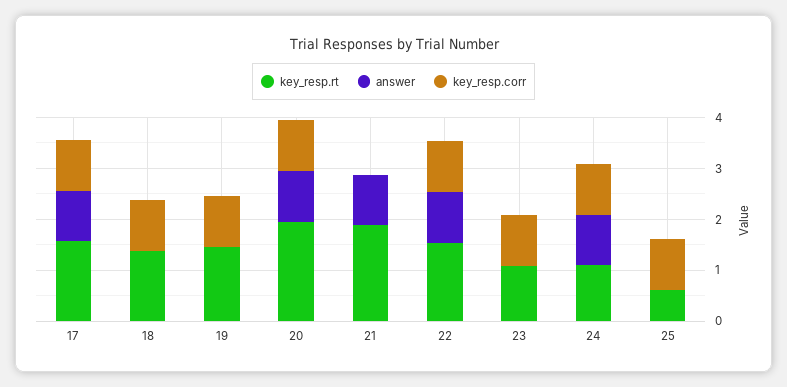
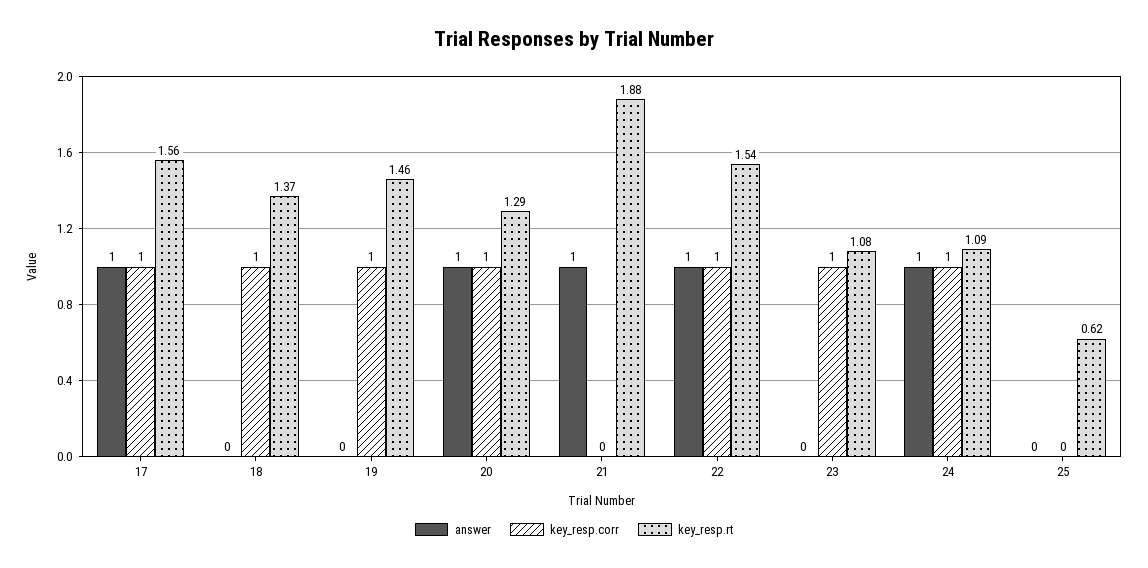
  {
    "key_resp.rt": {
      "17": 1.56,
      "18": 1.37,
      "19": 1.46,
-     "20": 2,
+     "20": 1.29,
      "21": 1.88,
      "22": 1.54,
      "23": 1.08,
      "24": 1.09,
      "25": 0.62
    },
    "answer": {
      "17": 1,
      "18": 0,
      "19": 0,
      "20": 1,
      "21": 1,
      "22": 1,
      "23": 0,
      "24": 1,
      "25": 0
    },
    "key_resp.corr": {
      "17": 1,
      "18": 1,
      "19": 1,
      "20": 1,
      "21": 0,
      "22": 1,
      "23": 1,
      "24": 1,
-     "25": 1
+     "25": 0
    }
  }

